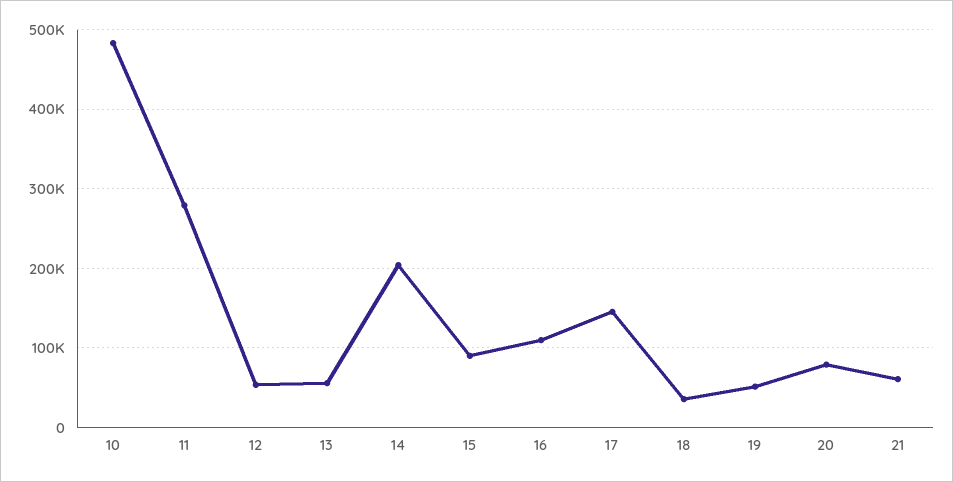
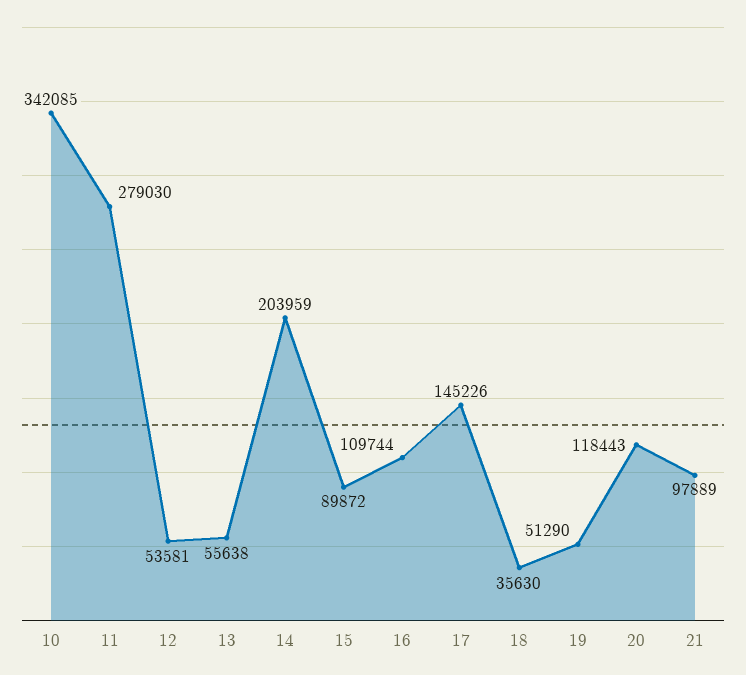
  {
-   "10": 480000,
+   "10": 342085,
    "11": 279030,
    "12": 53581,
    "13": 55638,
    "14": 203959,
    "15": 89872,
    "16": 109744,
    "17": 145226,
    "18": 35630,
    "19": 51290,
-   "20": 80000,
+   "20": 118443,
-   "21": 60000
+   "21": 97889
  }

